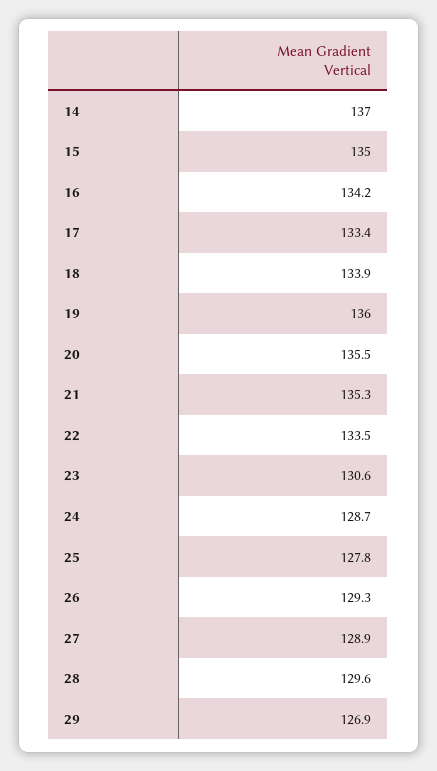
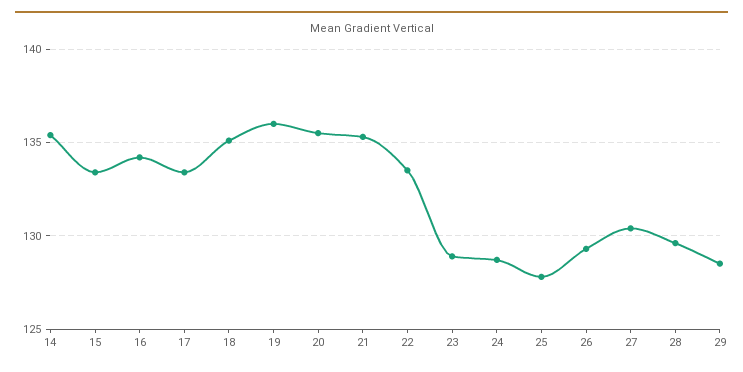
  {
-   "14": 137,
+   "14": 135.5,
-   "15": 135,
+   "15": 133.5,
    "16": 134.2,
    "17": 133.4,
-   "18": 133.9,
+   "18": 135,
    "19": 136,
    "20": 135.5,
    "21": 135.3,
    "22": 133.5,
-   "23": 130.6,
+   "23": 129,
    "24": 128.7,
    "25": 127.8,
    "26": 129.3,
-   "27": 128.9,
+   "27": 130.5,
    "28": 129.6,
-   "29": 126.9
+   "29": 128.5
  }

